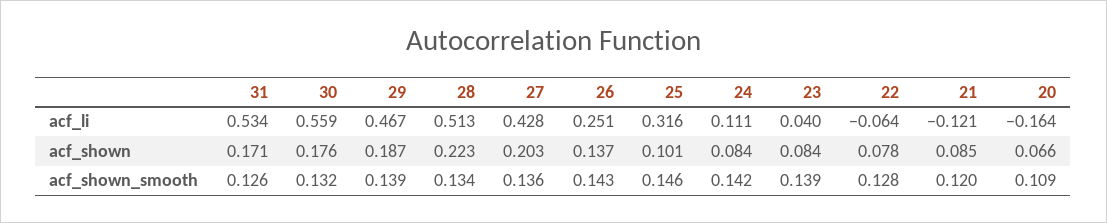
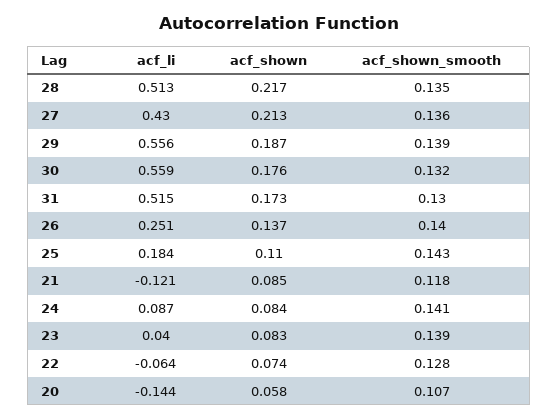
  {
    "31": {
-     "acf_li": 0.534,
+     "acf_li": 0.515,
-     "acf_shown": 0.171,
+     "acf_shown": 0.173,
-     "acf_shown_smooth": 0.126
+     "acf_shown_smooth": 0.13
    },
    "30": {
      "acf_li": 0.559,
      "acf_shown": 0.176,
      "acf_shown_smooth": 0.132
    },
    "29": {
-     "acf_li": 0.467,
+     "acf_li": 0.556,
      "acf_shown": 0.187,
      "acf_shown_smooth": 0.139
    },
    "28": {
      "acf_li": 0.513,
-     "acf_shown": 0.223,
+     "acf_shown": 0.217,
-     "acf_shown_smooth": 0.134
+     "acf_shown_smooth": 0.135
    },
    "27": {
-     "acf_li": 0.428,
+     "acf_li": 0.43,
-     "acf_shown": 0.203,
+     "acf_shown": 0.213,
      "acf_shown_smooth": 0.136
    },
    "26": {
      "acf_li": 0.251,
      "acf_shown": 0.137,
-     "acf_shown_smooth": 0.143
+     "acf_shown_smooth": 0.14
    },
    "25": {
-     "acf_li": 0.316,
+     "acf_li": 0.184,
-     "acf_shown": 0.101,
+     "acf_shown": 0.11,
-     "acf_shown_smooth": 0.146
+     "acf_shown_smooth": 0.143
    },
    "24": {
-     "acf_li": 0.111,
+     "acf_li": 0.087,
      "acf_shown": 0.084,
-     "acf_shown_smooth": 0.142
+     "acf_shown_smooth": 0.141
    },
    "23": {
      "acf_li": 0.04,
-     "acf_shown": 0.084,
+     "acf_shown": 0.083,
      "acf_shown_smooth": 0.139
    },
    "22": {
      "acf_li": -0.064,
-     "acf_shown": 0.078,
+     "acf_shown": 0.074,
      "acf_shown_smooth": 0.128
    },
    "21": {
      "acf_li": -0.121,
      "acf_shown": 0.085,
-     "acf_shown_smooth": 0.12
+     "acf_shown_smooth": 0.118
    },
    "20": {
-     "acf_li": -0.164,
+     "acf_li": -0.144,
-     "acf_shown": 0.066,
+     "acf_shown": 0.058,
-     "acf_shown_smooth": 0.109
+     "acf_shown_smooth": 0.107
    }
  }

